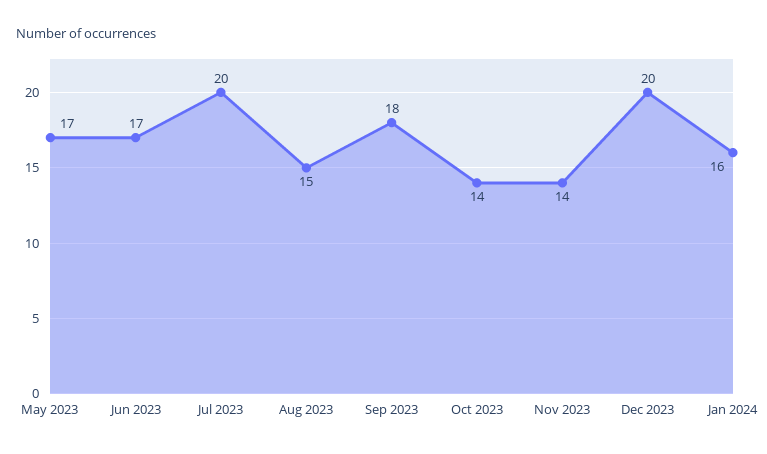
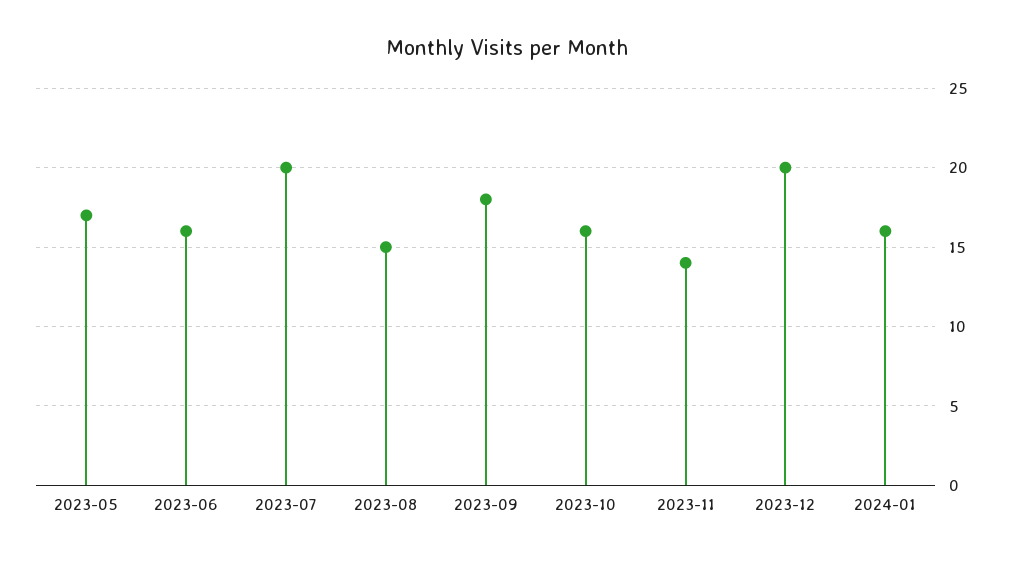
  {
    "May 2023": 17,
-   "Jun 2023": 17,
+   "Jun 2023": 16,
    "Jul 2023": 20,
    "Aug 2023": 15,
    "Sep 2023": 18,
-   "Oct 2023": 14,
+   "Oct 2023": 16,
    "Nov 2023": 14,
    "Dec 2023": 20,
    "Jan 2024": 16
  }

